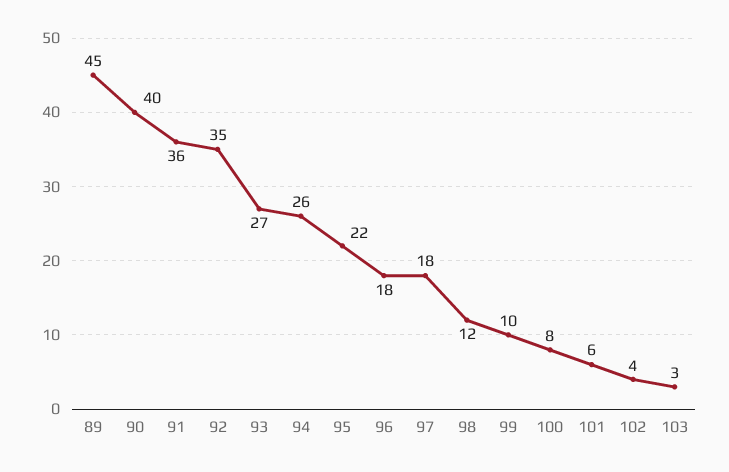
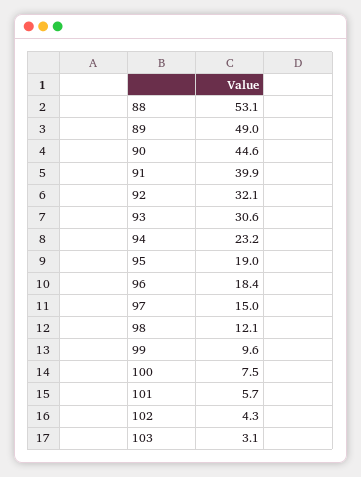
  {
-   "89": 45,
+   "89": 49,
-   "90": 40,
+   "90": 44.6,
-   "91": 36,
+   "91": 39.9,
-   "92": 35,
+   "92": 32.1,
-   "93": 27,
+   "93": 30.6,
-   "94": 26,
+   "94": 23.2,
-   "95": 22,
+   "95": 19,
    "96": 18.4,
-   "97": 18,
+   "97": 15,
    "98": 12.1,
    "99": 9.6,
    "100": 7.5,
    "101": 5.7,
    "102": 4.3,
-   "103": 3.1
+   "103": 3.1,
+   "88": 53.1
  }

